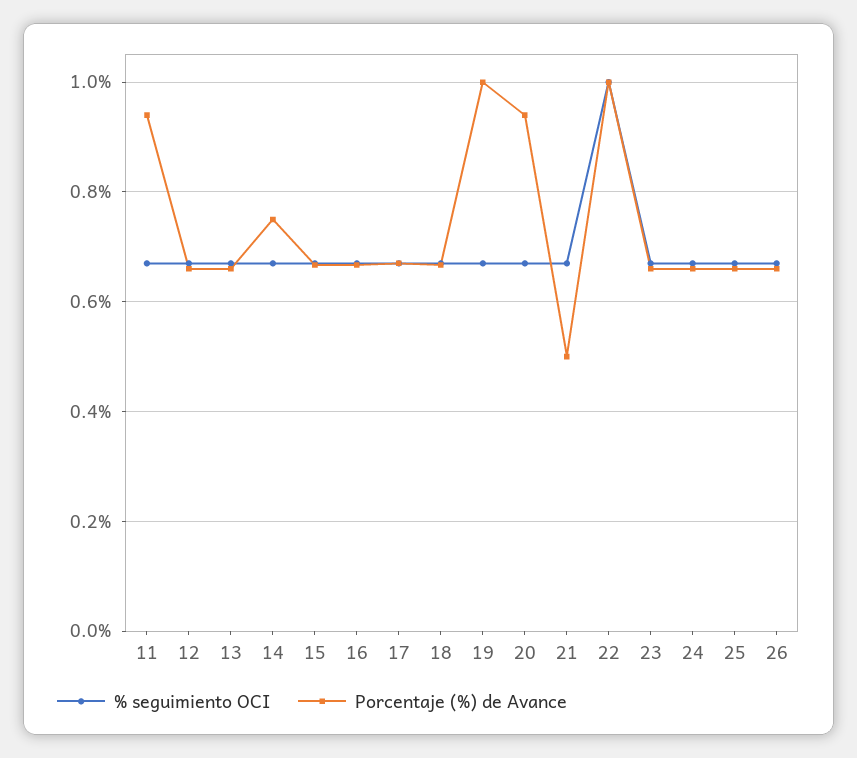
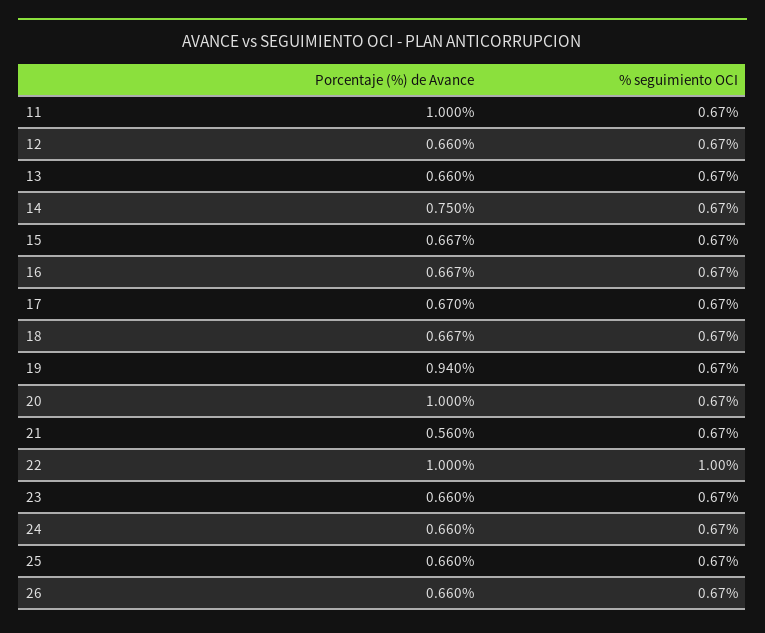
  {
    "% seguimiento OCI": {
      "11": 0.67,
      "12": 0.67,
      "13": 0.67,
      "14": 0.67,
      "15": 0.67,
      "16": 0.67,
      "17": 0.67,
      "18": 0.67,
      "19": 0.67,
      "20": 0.67,
      "21": 0.67,
      "22": 1,
      "23": 0.67,
      "24": 0.67,
      "25": 0.67,
      "26": 0.67
    },
    "Porcentaje (%) de Avance": {
-     "11": 0.94,
+     "11": 1,
      "12": 0.66,
      "13": 0.66,
      "14": 0.75,
      "15": 0.667,
      "16": 0.667,
      "17": 0.67,
      "18": 0.667,
-     "19": 1,
+     "19": 0.94,
-     "20": 0.94,
+     "20": 1,
-     "21": 0.5,
+     "21": 0.56,
      "22": 1,
      "23": 0.66,
      "24": 0.66,
      "25": 0.66,
      "26": 0.66
    }
  }

